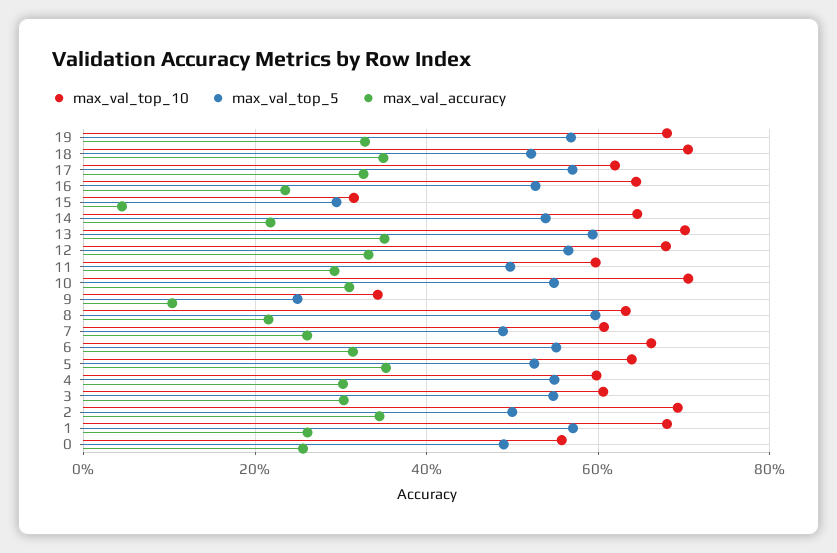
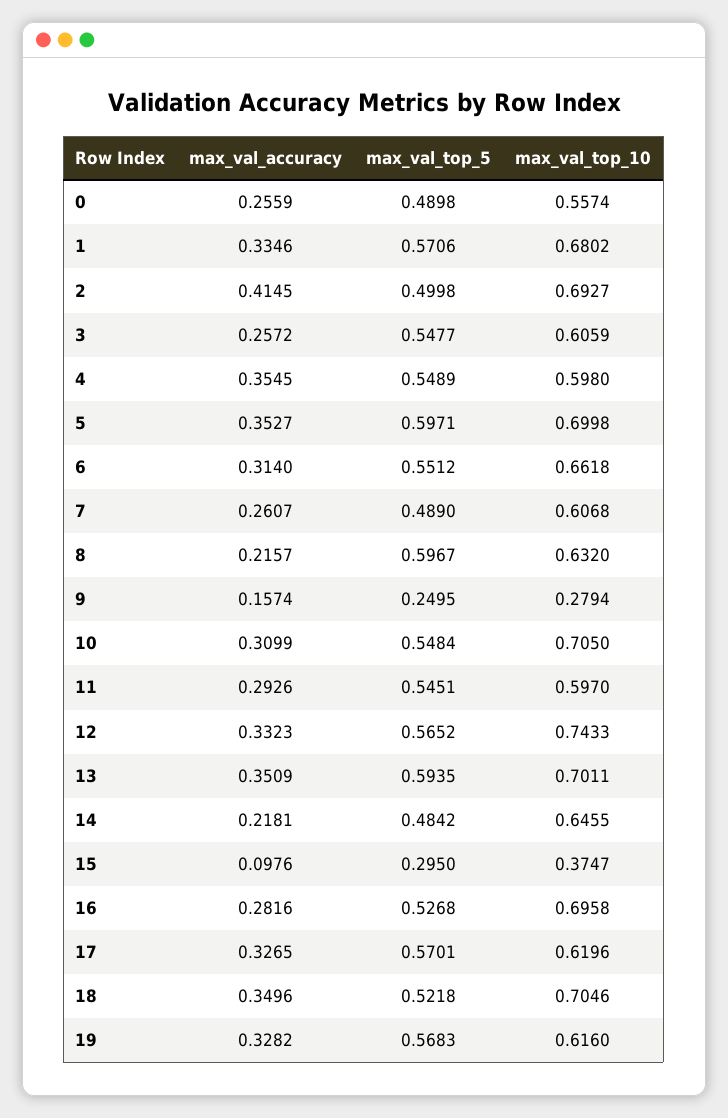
  {
    "max_val_top_10": {
-     "19": 0.68,
+     "19": 0.616,
      "18": 0.7046,
      "17": 0.6196,
-     "16": 0.64,
+     "16": 0.6958,
-     "15": 0.32,
+     "15": 0.3747,
      "14": 0.6455,
      "13": 0.7011,
-     "12": 0.68,
+     "12": 0.7433,
      "11": 0.597,
      "10": 0.705,
-     "9": 0.34,
+     "9": 0.2794,
      "8": 0.632,
      "7": 0.6068,
      "6": 0.6618,
-     "5": 0.64,
+     "5": 0.6998,
      "4": 0.598,
      "3": 0.6059,
      "2": 0.6927,
      "1": 0.6802,
      "0": 0.5574
    },
    "max_val_top_5": {
      "19": 0.5683,
      "18": 0.5218,
      "17": 0.5701,
      "16": 0.5268,
      "15": 0.295,
-     "14": 0.54,
+     "14": 0.4842,
      "13": 0.5935,
      "12": 0.5652,
-     "11": 0.5,
+     "11": 0.5451,
      "10": 0.5484,
      "9": 0.2495,
      "8": 0.5967,
      "7": 0.489,
      "6": 0.5512,
-     "5": 0.52,
+     "5": 0.5971,
      "4": 0.5489,
      "3": 0.5477,
      "2": 0.4998,
      "1": 0.5706,
      "0": 0.4898
    },
    "max_val_accuracy": {
      "19": 0.3282,
      "18": 0.3496,
      "17": 0.3265,
-     "16": 0.24,
+     "16": 0.2816,
-     "15": 0.04,
+     "15": 0.0976,
      "14": 0.2181,
      "13": 0.3509,
      "12": 0.3323,
      "11": 0.2926,
      "10": 0.3099,
-     "9": 0.1,
+     "9": 0.1574,
      "8": 0.2157,
      "7": 0.2607,
      "6": 0.314,
      "5": 0.3527,
-     "4": 0.3,
+     "4": 0.3545,
-     "3": 0.3,
+     "3": 0.2572,
-     "2": 0.34,
+     "2": 0.4145,
-     "1": 0.26,
+     "1": 0.3346,
      "0": 0.2559
    }
  }

